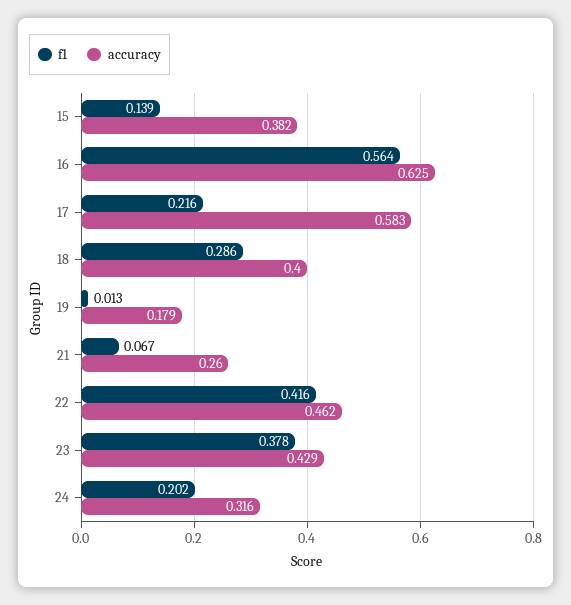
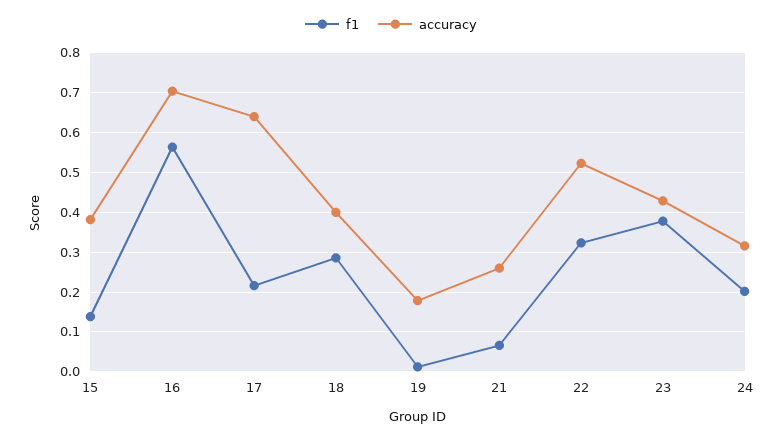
  {
    "f1": {
      "15": 0.139,
      "16": 0.564,
      "17": 0.216,
      "18": 0.286,
      "19": 0.013,
      "21": 0.067,
-     "22": 0.416,
+     "22": 0.32,
      "23": 0.378,
      "24": 0.202
    },
    "accuracy": {
      "15": 0.382,
-     "16": 0.625,
+     "16": 0.7,
-     "17": 0.583,
+     "17": 0.64,
      "18": 0.4,
      "19": 0.179,
      "21": 0.26,
-     "22": 0.462,
+     "22": 0.52,
      "23": 0.429,
      "24": 0.316
    }
  }

